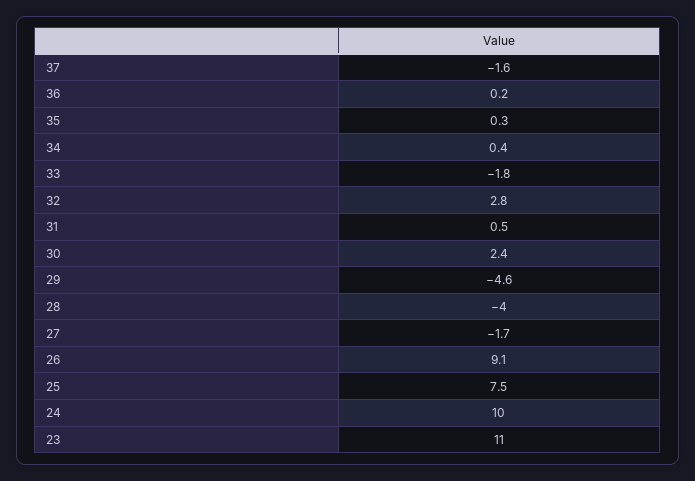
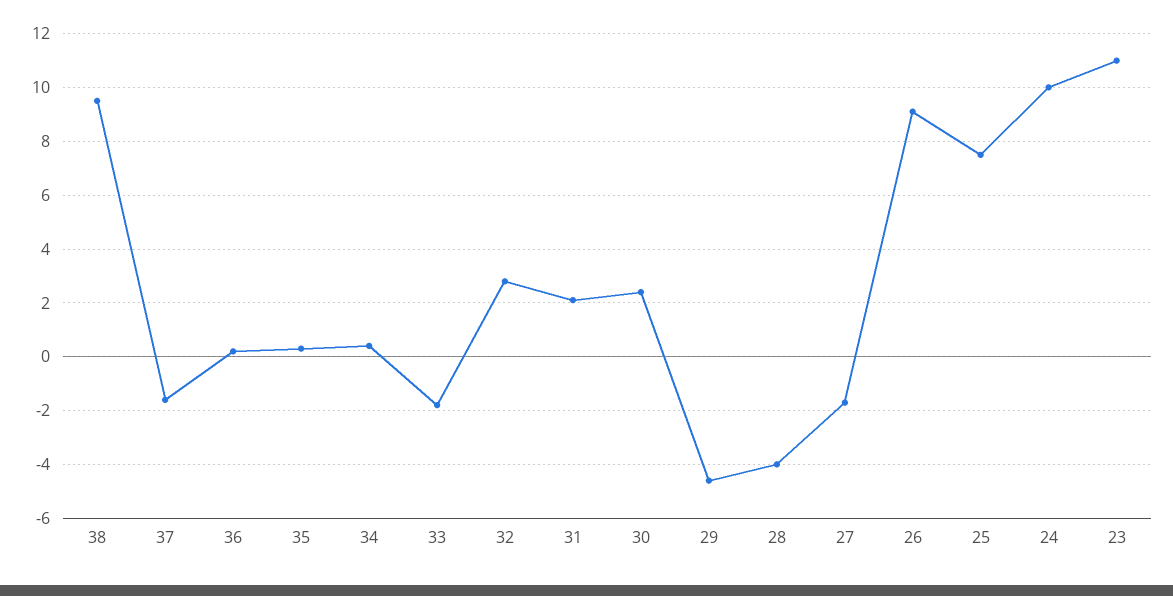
  {
    "37": -1.6,
    "36": 0.2,
    "35": 0.3,
    "34": 0.4,
    "33": -1.8,
    "32": 2.8,
-   "31": 0.5,
+   "31": 2,
    "30": 2.4,
    "29": -4.6,
    "28": -4,
    "27": -1.7,
    "26": 9.1,
    "25": 7.5,
    "24": 10,
-   "23": 11
+   "23": 11,
+   "38": 9.5
  }

